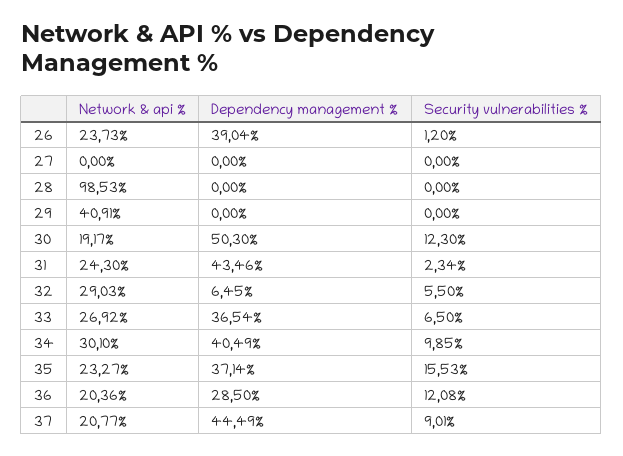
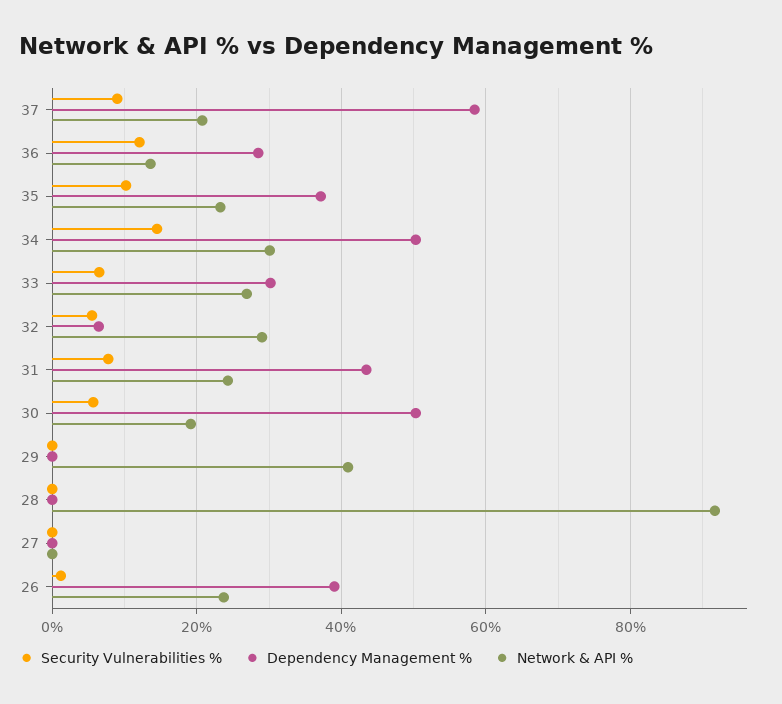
  {
    "Network & api %": {
      "26": 23.73,
      "27": 0,
-     "28": 98.53,
+     "28": 92,
      "29": 40.91,
      "30": 19.17,
      "31": 24.3,
      "32": 29.03,
      "33": 26.92,
      "34": 30.1,
      "35": 23.27,
-     "36": 20.36,
+     "36": 14,
      "37": 20.77
    },
    "Dependency management %": {
      "26": 39.04,
      "27": 0,
      "28": 0,
      "29": 0,
      "30": 50.3,
      "31": 43.46,
      "32": 6.45,
-     "33": 36.54,
+     "33": 30,
-     "34": 40.49,
+     "34": 50,
      "35": 37.14,
      "36": 28.5,
-     "37": 44.49
+     "37": 58
    },
    "Security vulnerabilities %": {
      "26": 1.2,
      "27": 0,
      "28": 0,
      "29": 0,
-     "30": 12.3,
+     "30": 6,
-     "31": 2.34,
+     "31": 8,
      "32": 5.5,
      "33": 6.5,
-     "34": 9.85,
+     "34": 14,
-     "35": 15.53,
+     "35": 10,
      "36": 12.08,
      "37": 9.01
    }
  }

